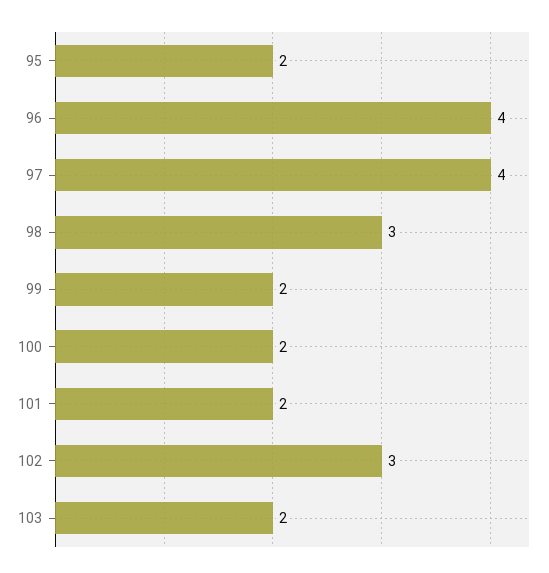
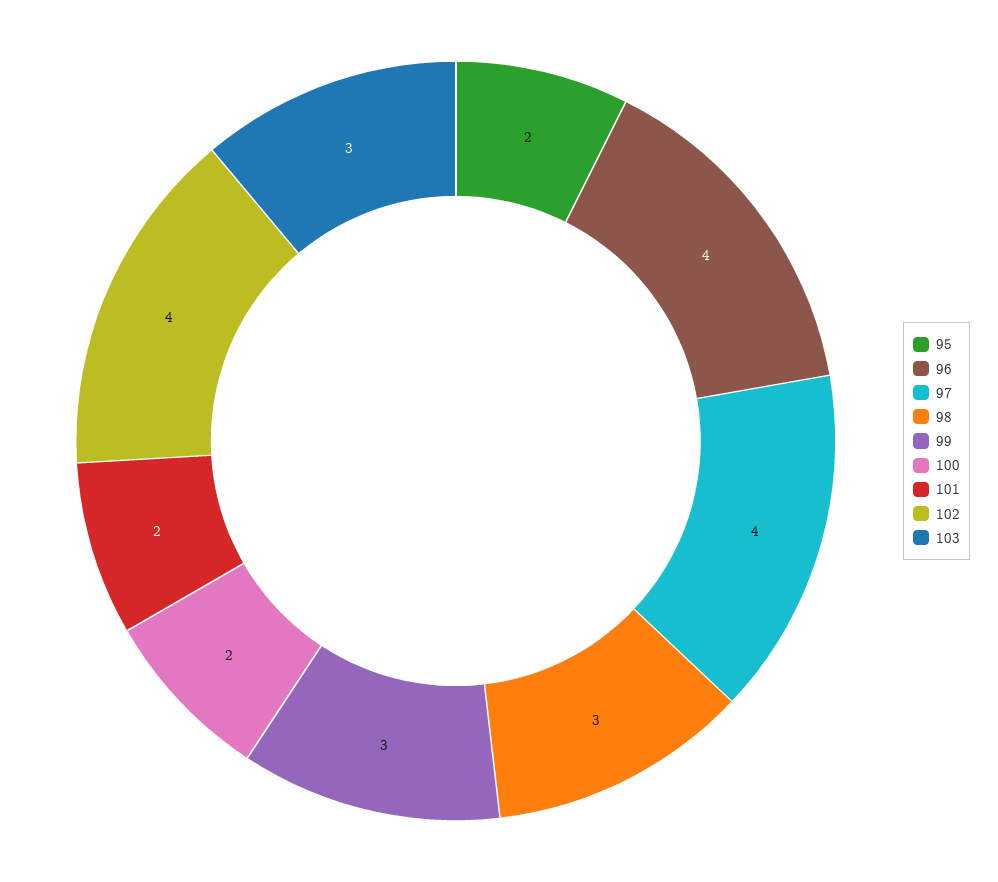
  {
    "95": 2,
    "96": 4,
    "97": 4,
    "98": 3,
-   "99": 2,
+   "99": 3,
    "100": 2,
    "101": 2,
-   "102": 3,
+   "102": 4,
-   "103": 2
+   "103": 3
  }

